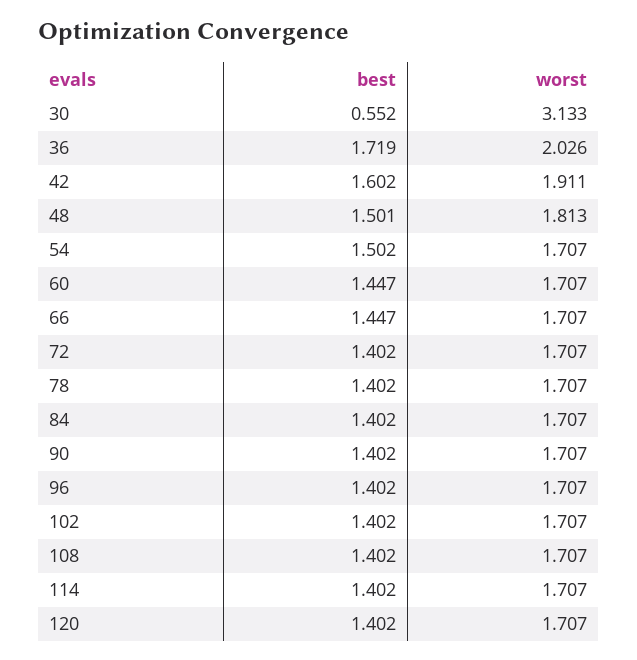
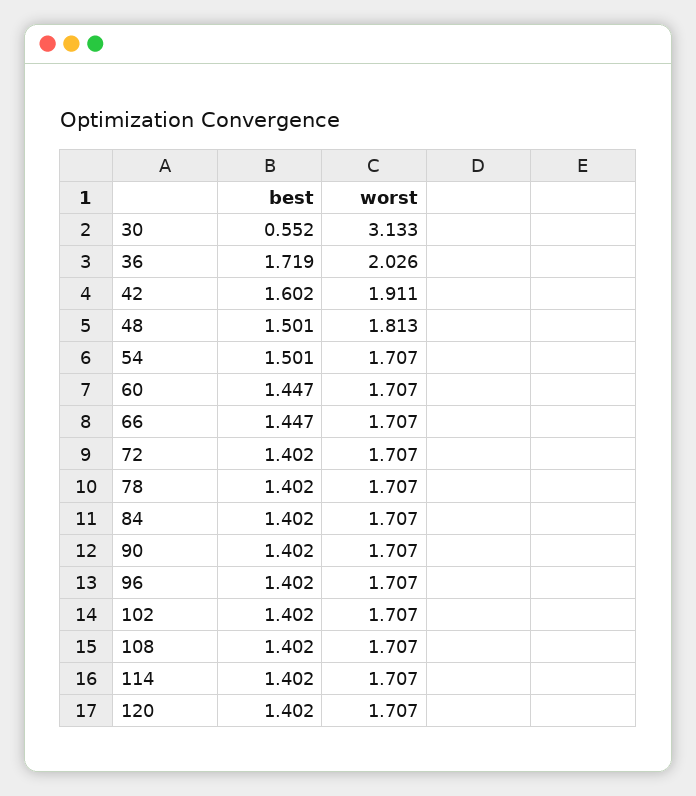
  {
    "best": {
      "30": 0.552,
      "36": 1.719,
      "42": 1.602,
      "48": 1.501,
-     "54": 1.502,
+     "54": 1.501,
      "60": 1.447,
      "66": 1.447,
      "72": 1.402,
      "78": 1.402,
      "84": 1.402,
      "90": 1.402,
      "96": 1.402,
      "102": 1.402,
      "108": 1.402,
      "114": 1.402,
      "120": 1.402
    },
    "worst": {
      "30": 3.133,
      "36": 2.026,
      "42": 1.911,
      "48": 1.813,
      "54": 1.707,
      "60": 1.707,
      "66": 1.707,
      "72": 1.707,
      "78": 1.707,
      "84": 1.707,
      "90": 1.707,
      "96": 1.707,
      "102": 1.707,
      "108": 1.707,
      "114": 1.707,
      "120": 1.707
    }
  }

